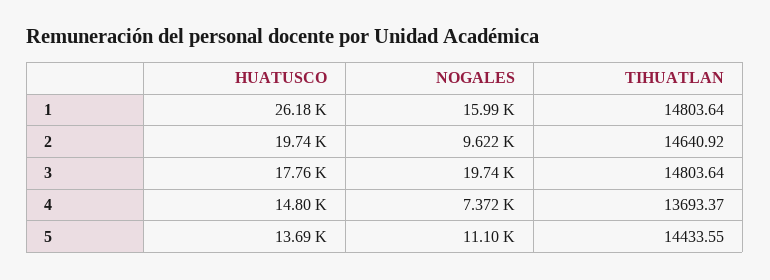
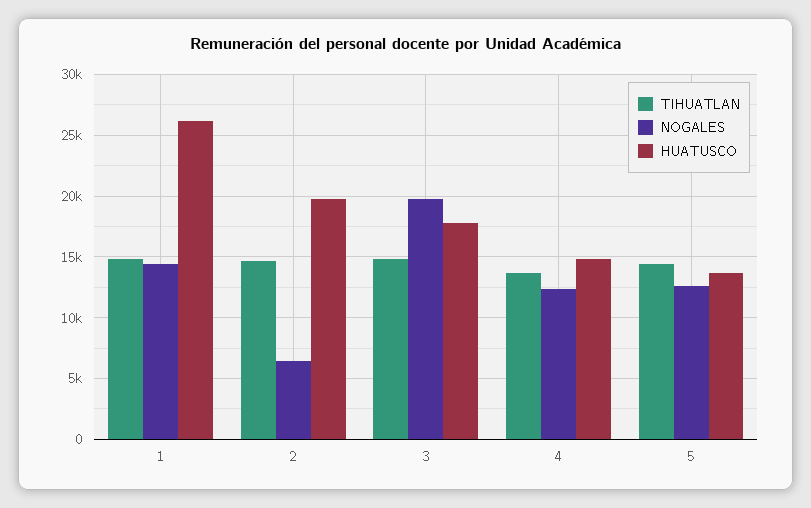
  {
    "HUATUSCO": {
      "1": 26180,
      "2": 19740,
      "3": 17760,
      "4": 14800,
      "5": 13690
    },
    "NOGALES": {
-     "1": 15990,
+     "1": 14500,
-     "2": 9622,
+     "2": 6500,
      "3": 19740,
-     "4": 7372,
+     "4": 12500,
-     "5": 11100
+     "5": 12500
    },
    "TIHUATLAN": {
      "1": 14803.64,
      "2": 14640.92,
      "3": 14803.64,
      "4": 13693.37,
      "5": 14433.55
    }
  }

